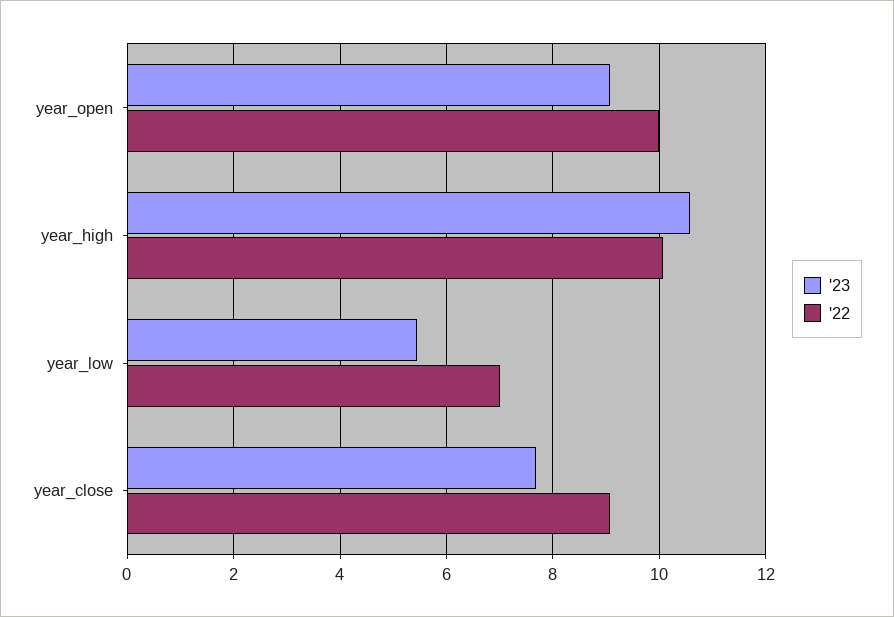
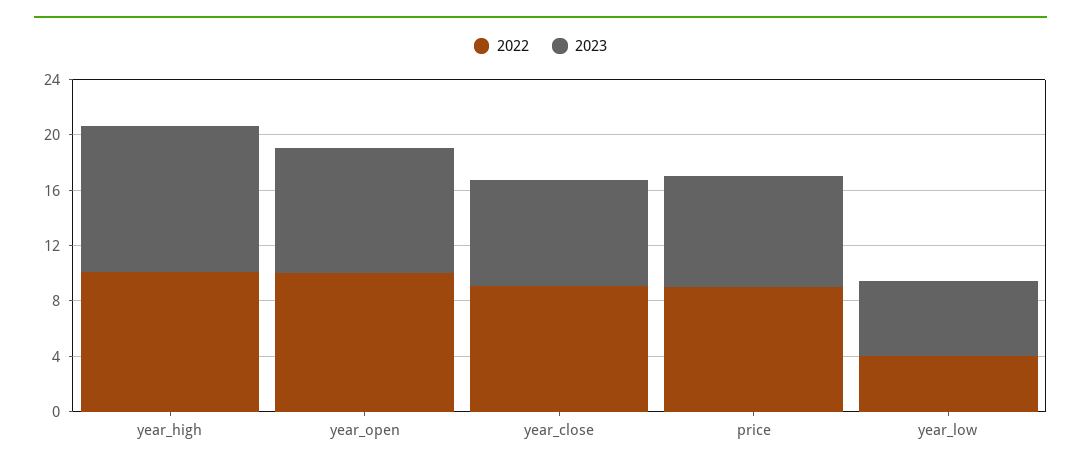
  {
    "'23": {
      "year_open": 9,
      "year_high": 10.6,
      "year_low": 5.4,
-     "year_close": 7.6
+     "year_close": 7.6,
+     "price": 8
    },
    "'22": {
      "year_open": 10,
      "year_high": 10,
-     "year_low": 7,
+     "year_low": 4,
-     "year_close": 9
+     "year_close": 9,
+     "price": 9
    }
  }

